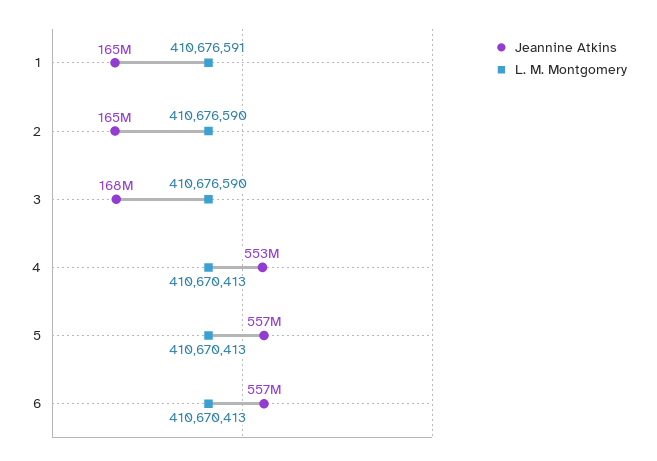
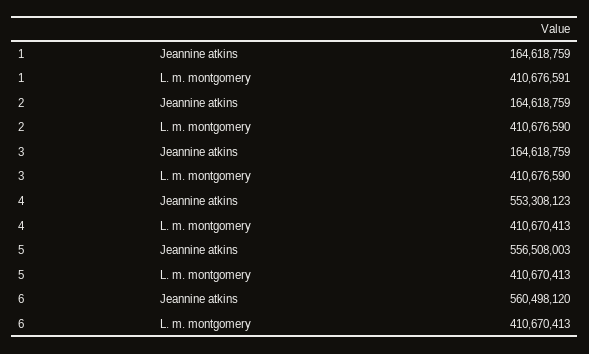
  {
    "Jeannine Atkins": {
      "1": 164618759,
      "2": 164618759,
-     "3": 168000000,
+     "3": 164618759,
      "4": 553308123,
      "5": 556508003,
-     "6": 557000000
+     "6": 560498120
    },
    "L. M. Montgomery": {
      "1": 410676591,
      "2": 410676590,
      "3": 410676590,
      "4": 410670413,
      "5": 410670413,
      "6": 410670413
    }
  }

